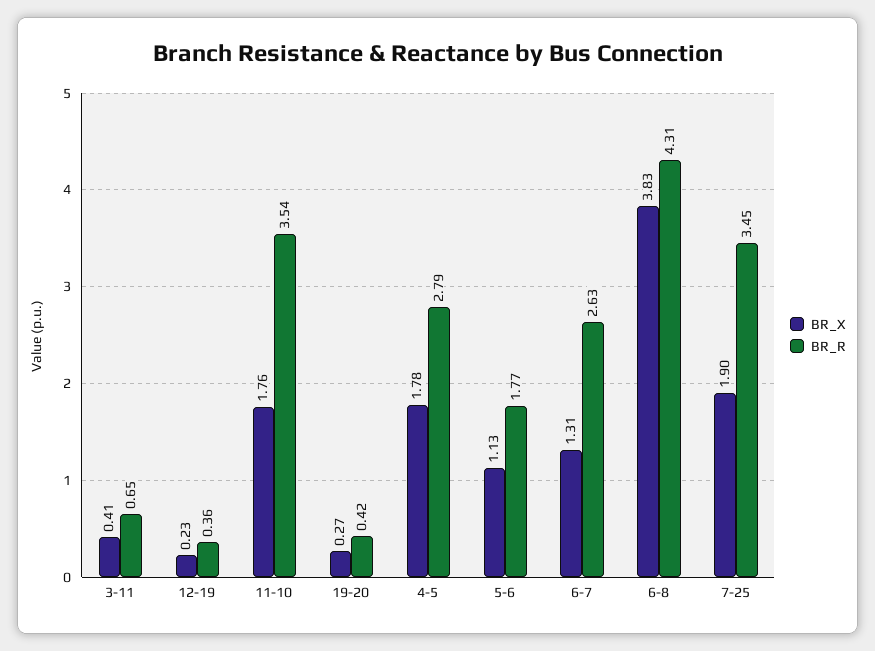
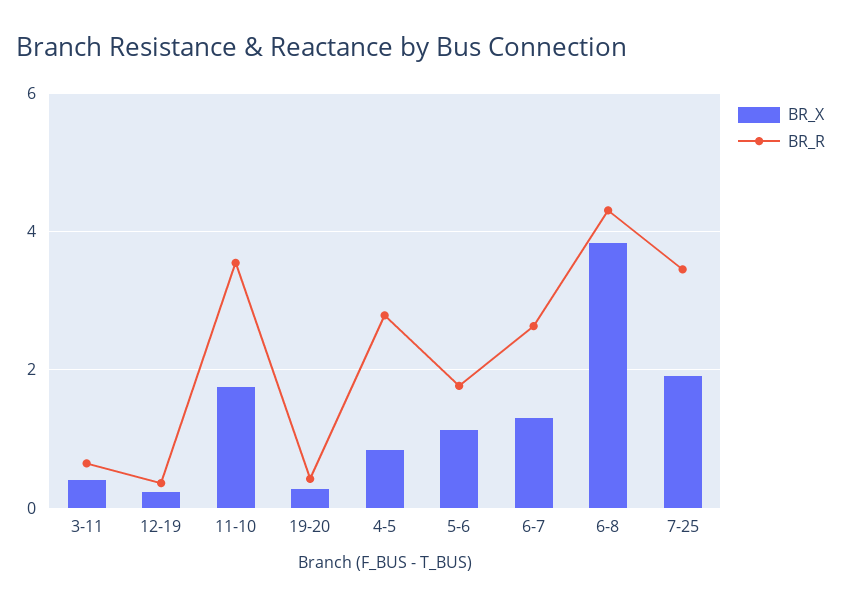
  {
    "BR_X": {
      "3-11": 0.41,
      "12-19": 0.23,
      "11-10": 1.76,
      "19-20": 0.27,
-     "4-5": 1.78,
+     "4-5": 0.8,
      "5-6": 1.13,
      "6-7": 1.31,
      "6-8": 3.83,
      "7-25": 1.9
    },
    "BR_R": {
      "3-11": 0.65,
      "12-19": 0.36,
      "11-10": 3.54,
      "19-20": 0.42,
      "4-5": 2.79,
      "5-6": 1.77,
      "6-7": 2.63,
      "6-8": 4.31,
      "7-25": 3.45
    }
  }

